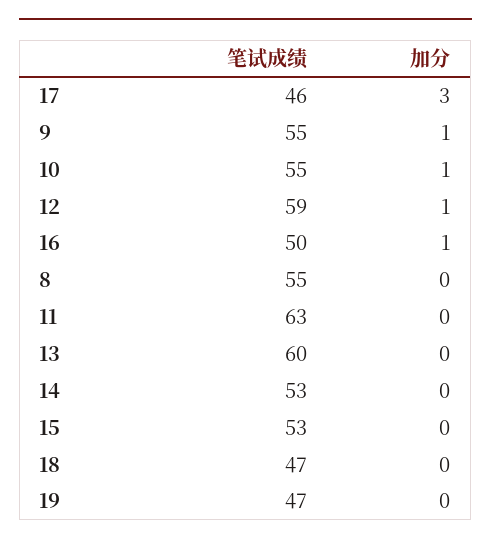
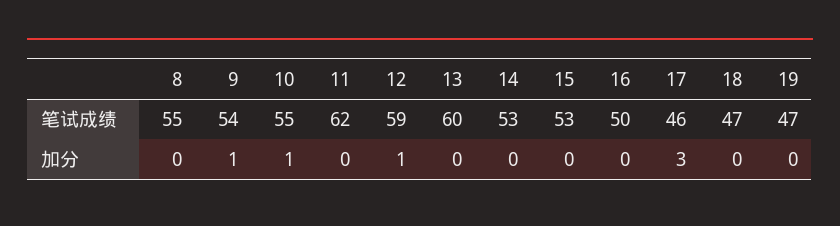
  {
    "笔试成绩": {
      "17": 46,
-     "9": 55,
+     "9": 54,
      "10": 55,
      "12": 59,
      "16": 50,
      "8": 55,
-     "11": 63,
+     "11": 62,
      "13": 60,
      "14": 53,
      "15": 53,
      "18": 47,
      "19": 47
    },
    "加分": {
      "17": 3,
      "9": 1,
      "10": 1,
      "12": 1,
-     "16": 1,
+     "16": 0,
      "8": 0,
      "11": 0,
      "13": 0,
      "14": 0,
      "15": 0,
      "18": 0,
      "19": 0
    }
  }

